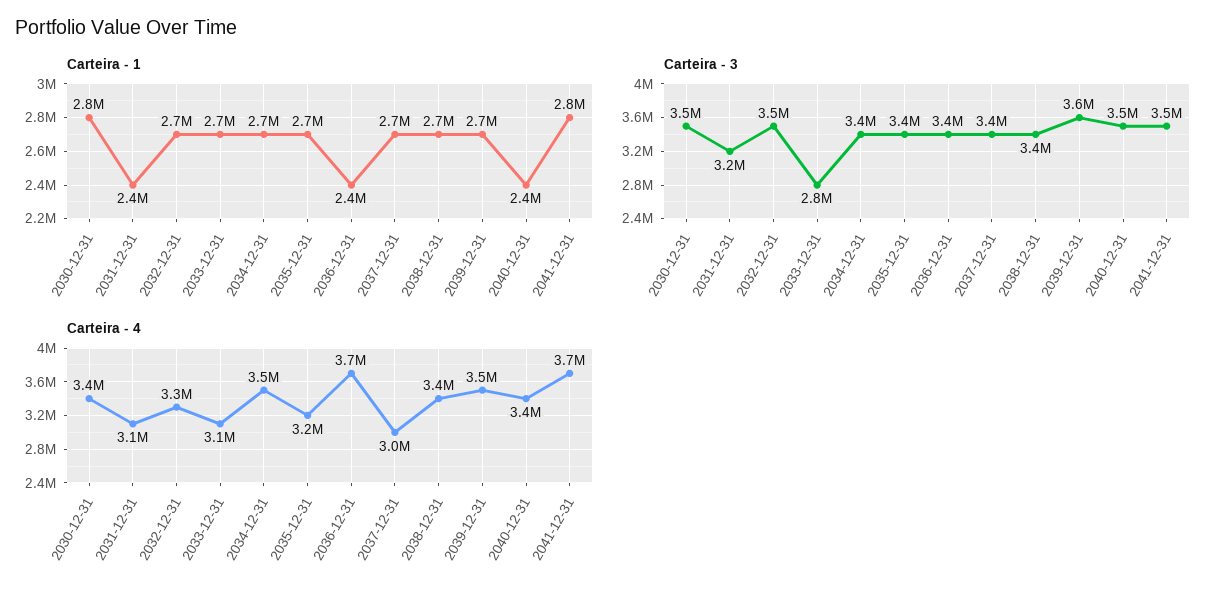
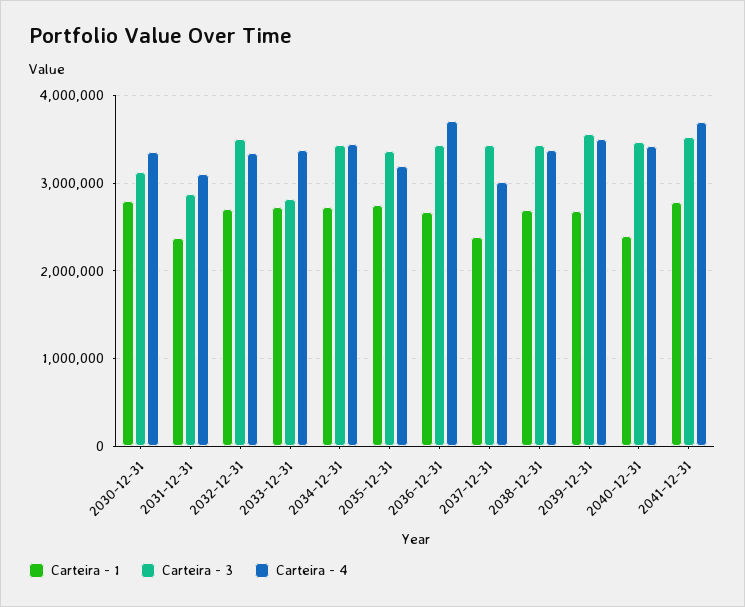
  {
    "Carteira - 1": {
      "2030-12-31": 2800000,
      "2031-12-31": 2400000,
      "2032-12-31": 2700000,
      "2033-12-31": 2700000,
      "2034-12-31": 2700000,
      "2035-12-31": 2700000,
-     "2036-12-31": 2400000,
+     "2036-12-31": 2700000,
-     "2037-12-31": 2700000,
+     "2037-12-31": 2400000,
      "2038-12-31": 2700000,
      "2039-12-31": 2700000,
      "2040-12-31": 2400000,
      "2041-12-31": 2800000
    },
    "Carteira - 3": {
-     "2030-12-31": 3500000,
+     "2030-12-31": 3100000,
-     "2031-12-31": 3200000,
+     "2031-12-31": 2900000,
      "2032-12-31": 3500000,
      "2033-12-31": 2800000,
      "2034-12-31": 3400000,
      "2035-12-31": 3400000,
      "2036-12-31": 3400000,
      "2037-12-31": 3400000,
      "2038-12-31": 3400000,
      "2039-12-31": 3600000,
      "2040-12-31": 3500000,
      "2041-12-31": 3500000
    },
    "Carteira - 4": {
      "2030-12-31": 3400000,
      "2031-12-31": 3100000,
      "2032-12-31": 3300000,
-     "2033-12-31": 3100000,
+     "2033-12-31": 3400000,
      "2034-12-31": 3500000,
      "2035-12-31": 3200000,
      "2036-12-31": 3700000,
      "2037-12-31": 3000000,
      "2038-12-31": 3400000,
      "2039-12-31": 3500000,
      "2040-12-31": 3400000,
      "2041-12-31": 3700000
    }
  }

